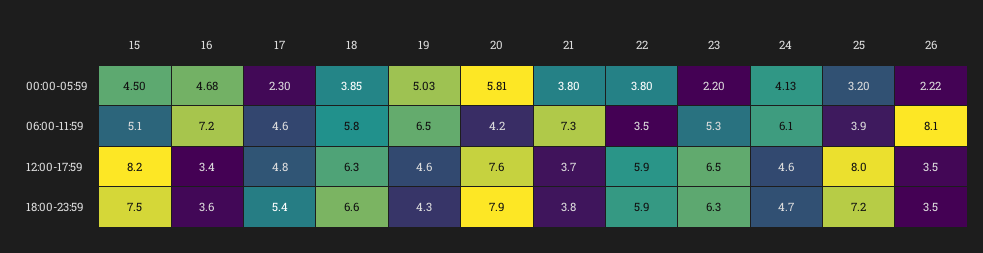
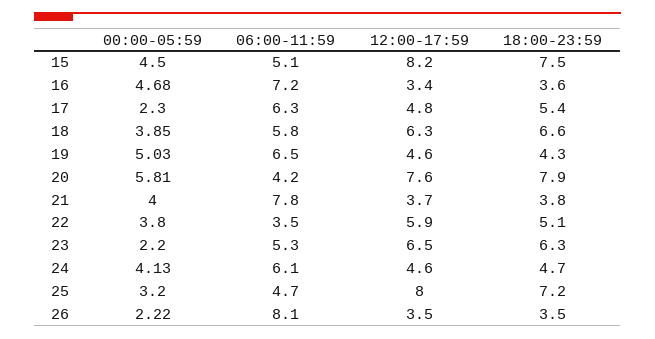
  {
    "15": {
      "00:00-05:59": 4.5,
      "06:00-11:59": 5.1,
      "12:00-17:59": 8.2,
      "18:00-23:59": 7.5
    },
    "16": {
      "00:00-05:59": 4.68,
      "06:00-11:59": 7.2,
      "12:00-17:59": 3.4,
      "18:00-23:59": 3.6
    },
    "17": {
      "00:00-05:59": 2.3,
-     "06:00-11:59": 4.6,
+     "06:00-11:59": 6.3,
      "12:00-17:59": 4.8,
      "18:00-23:59": 5.4
    },
    "18": {
      "00:00-05:59": 3.85,
      "06:00-11:59": 5.8,
      "12:00-17:59": 6.3,
      "18:00-23:59": 6.6
    },
    "19": {
      "00:00-05:59": 5.03,
      "06:00-11:59": 6.5,
      "12:00-17:59": 4.6,
      "18:00-23:59": 4.3
    },
    "20": {
      "00:00-05:59": 5.81,
      "06:00-11:59": 4.2,
      "12:00-17:59": 7.6,
      "18:00-23:59": 7.9
    },
    "21": {
-     "00:00-05:59": 3.8,
+     "00:00-05:59": 4,
-     "06:00-11:59": 7.3,
+     "06:00-11:59": 7.8,
      "12:00-17:59": 3.7,
      "18:00-23:59": 3.8
    },
    "22": {
      "00:00-05:59": 3.8,
      "06:00-11:59": 3.5,
      "12:00-17:59": 5.9,
-     "18:00-23:59": 5.9
+     "18:00-23:59": 5.1
    },
    "23": {
      "00:00-05:59": 2.2,
      "06:00-11:59": 5.3,
      "12:00-17:59": 6.5,
      "18:00-23:59": 6.3
    },
    "24": {
      "00:00-05:59": 4.13,
      "06:00-11:59": 6.1,
      "12:00-17:59": 4.6,
      "18:00-23:59": 4.7
    },
    "25": {
      "00:00-05:59": 3.2,
-     "06:00-11:59": 3.9,
+     "06:00-11:59": 4.7,
      "12:00-17:59": 8,
      "18:00-23:59": 7.2
    },
    "26": {
      "00:00-05:59": 2.22,
      "06:00-11:59": 8.1,
      "12:00-17:59": 3.5,
      "18:00-23:59": 3.5
    }
  }

